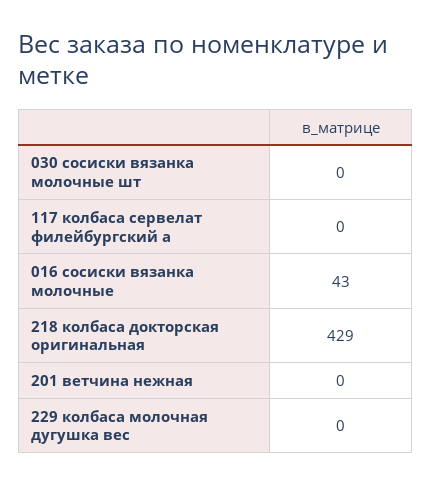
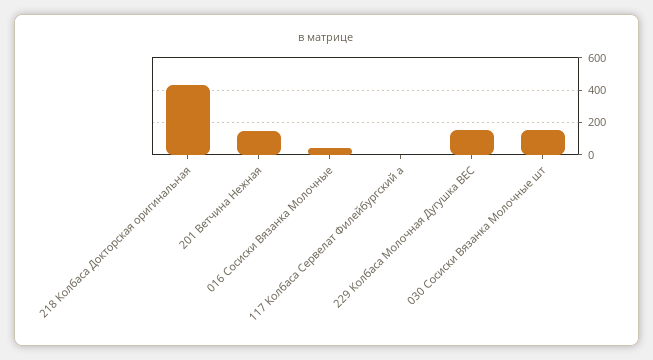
  {
-   "030 сосиски вязанка молочные шт": 0,
+   "030 сосиски вязанка молочные шт": 150,
    "117 колбаса сервелат филейбургский а": 0,
    "016 сосиски вязанка молочные": 43,
    "218 колбаса докторская оригинальная": 429,
-   "201 ветчина нежная": 0,
+   "201 ветчина нежная": 150,
-   "229 колбаса молочная дугушка вес": 0
+   "229 колбаса молочная дугушка вес": 150
  }

